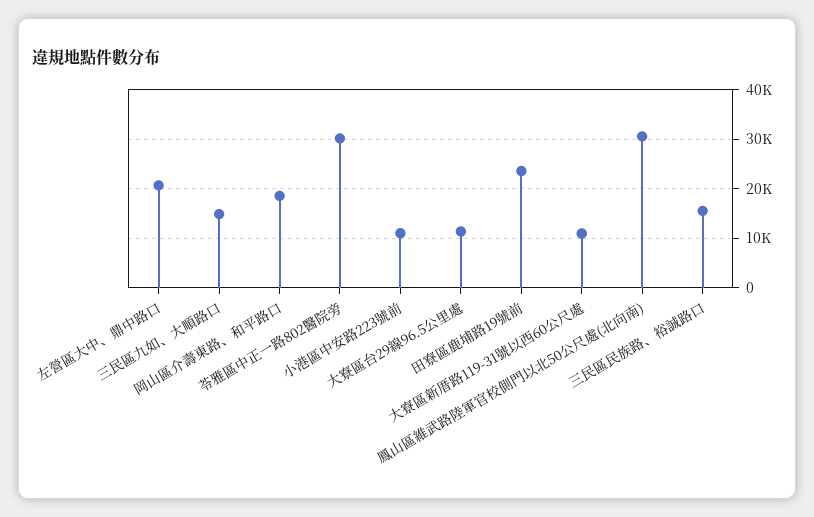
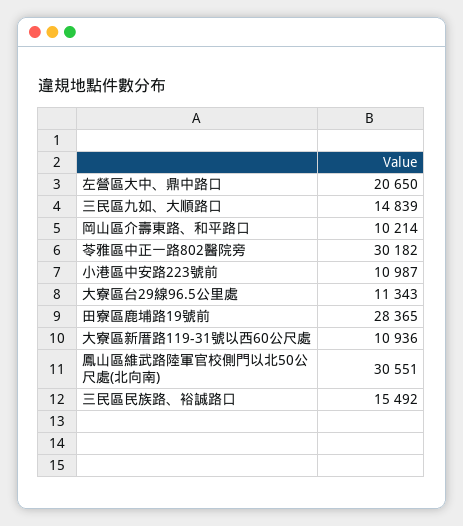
  {
    "左營區大中、鼎中路口": 20650,
    "三民區九如、大順路口": 14839,
-   "岡山區介壽東路、和平路口": 18000,
+   "岡山區介壽東路、和平路口": 10214,
    "苓雅區中正一路802醫院旁": 30182,
    "小港區中安路223號前": 10987,
    "大寮區台29線96.5公里處": 11343,
-   "田寮區鹿埔路19號前": 24000,
+   "田寮區鹿埔路19號前": 28365,
    "大寮區新厝路119-31號以西60公尺處": 10936,
    "鳳山區維武路陸軍官校側門以北50公尺處(北向南)": 30551,
    "三民區民族路、裕誠路口": 15492
  }

